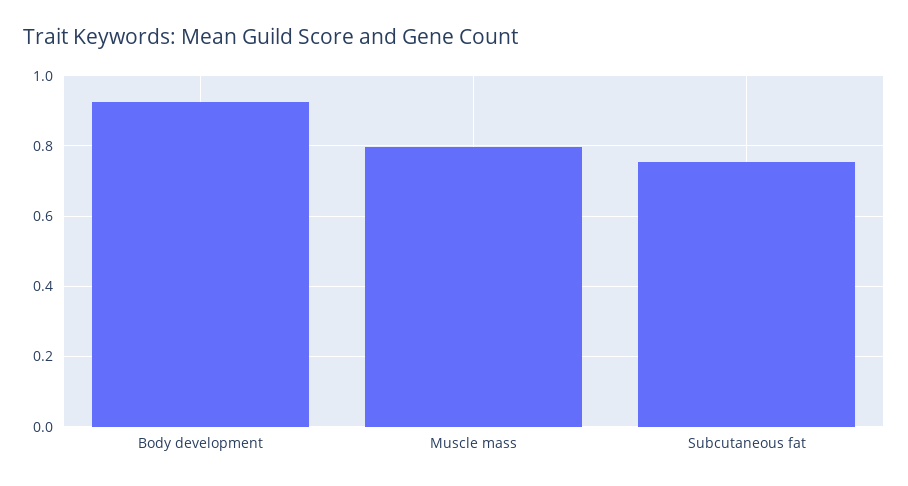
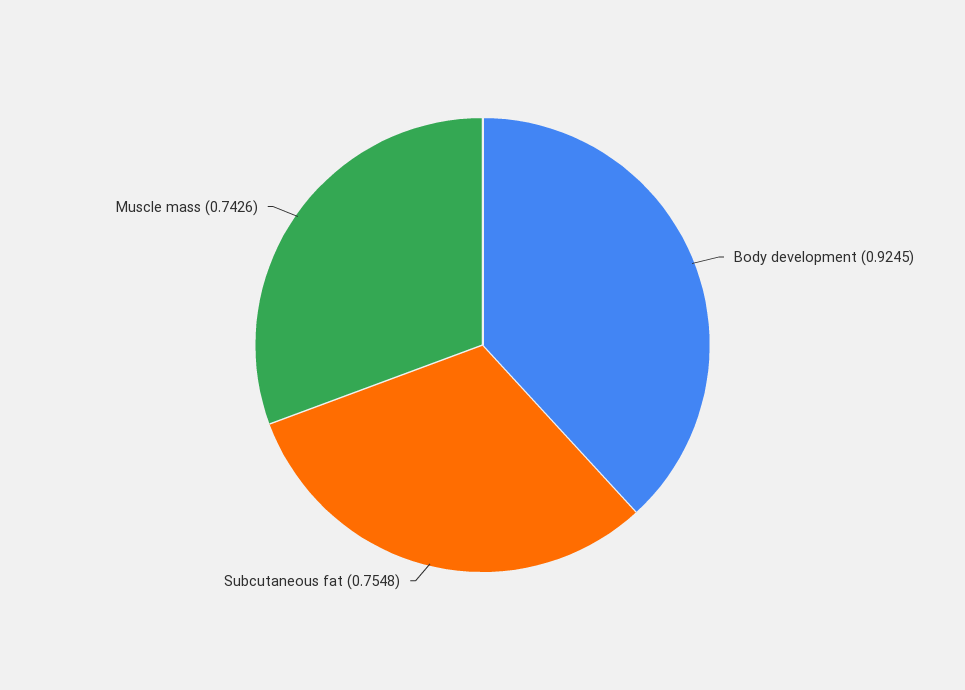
  {
    "Body development": 0.9245,
-   "Muscle mass": 0.8,
+   "Muscle mass": 0.7426,
    "Subcutaneous fat": 0.7548
  }

